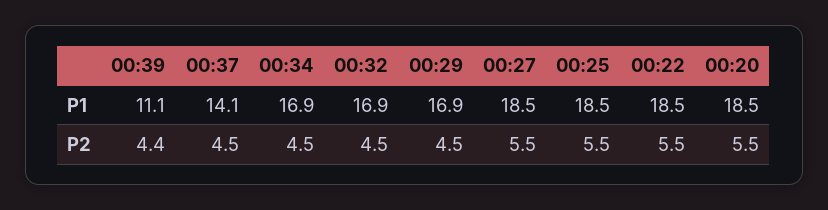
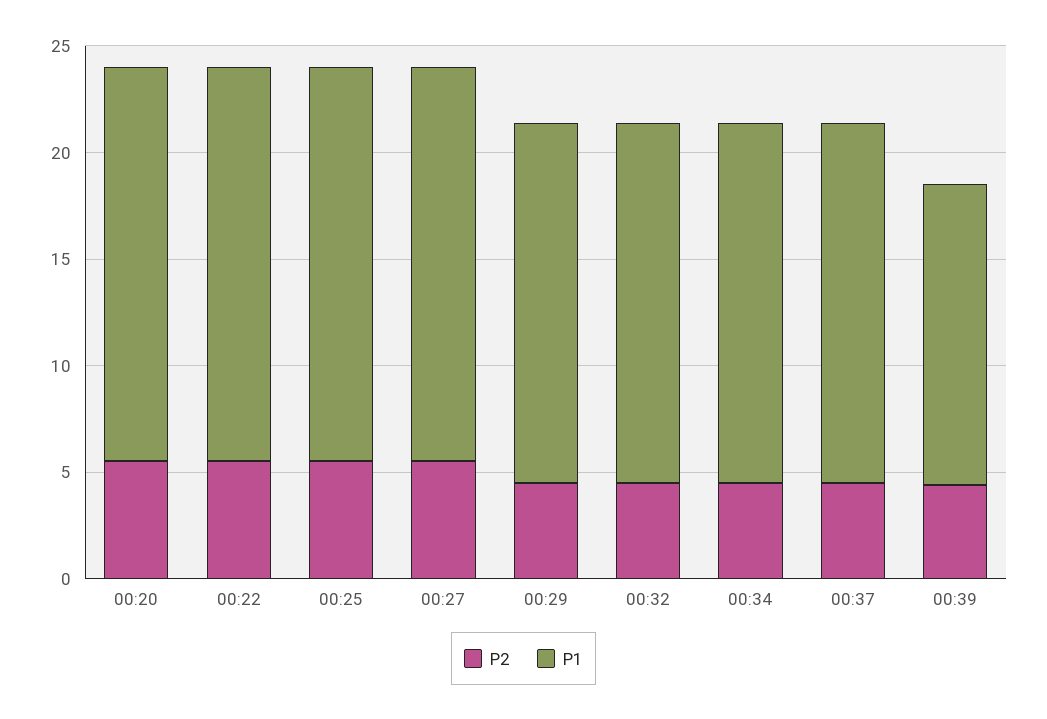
  {
    "P1": {
-     "00:39": 11.1,
+     "00:39": 14,
-     "00:37": 14.1,
+     "00:37": 17,
      "00:34": 16.9,
      "00:32": 16.9,
      "00:29": 16.9,
      "00:27": 18.5,
      "00:25": 18.5,
      "00:22": 18.5,
      "00:20": 18.5
    },
    "P2": {
      "00:39": 4.4,
      "00:37": 4.5,
      "00:34": 4.5,
      "00:32": 4.5,
      "00:29": 4.5,
      "00:27": 5.5,
      "00:25": 5.5,
      "00:22": 5.5,
      "00:20": 5.5
    }
  }

